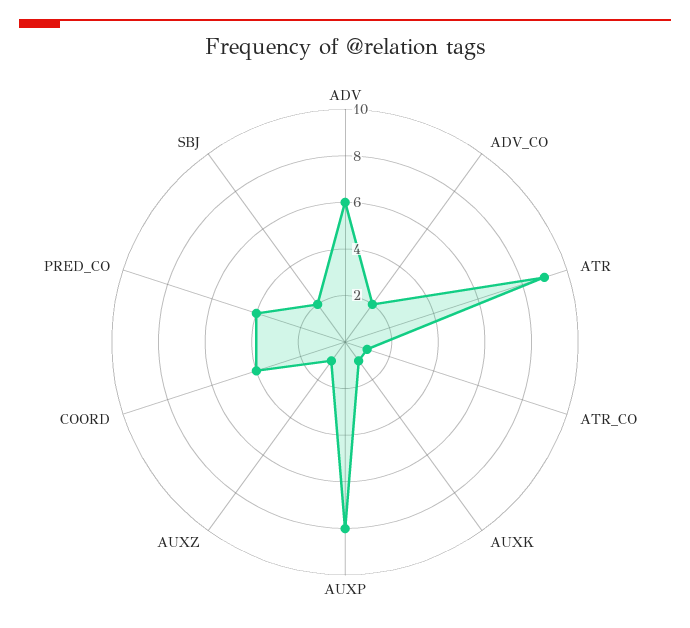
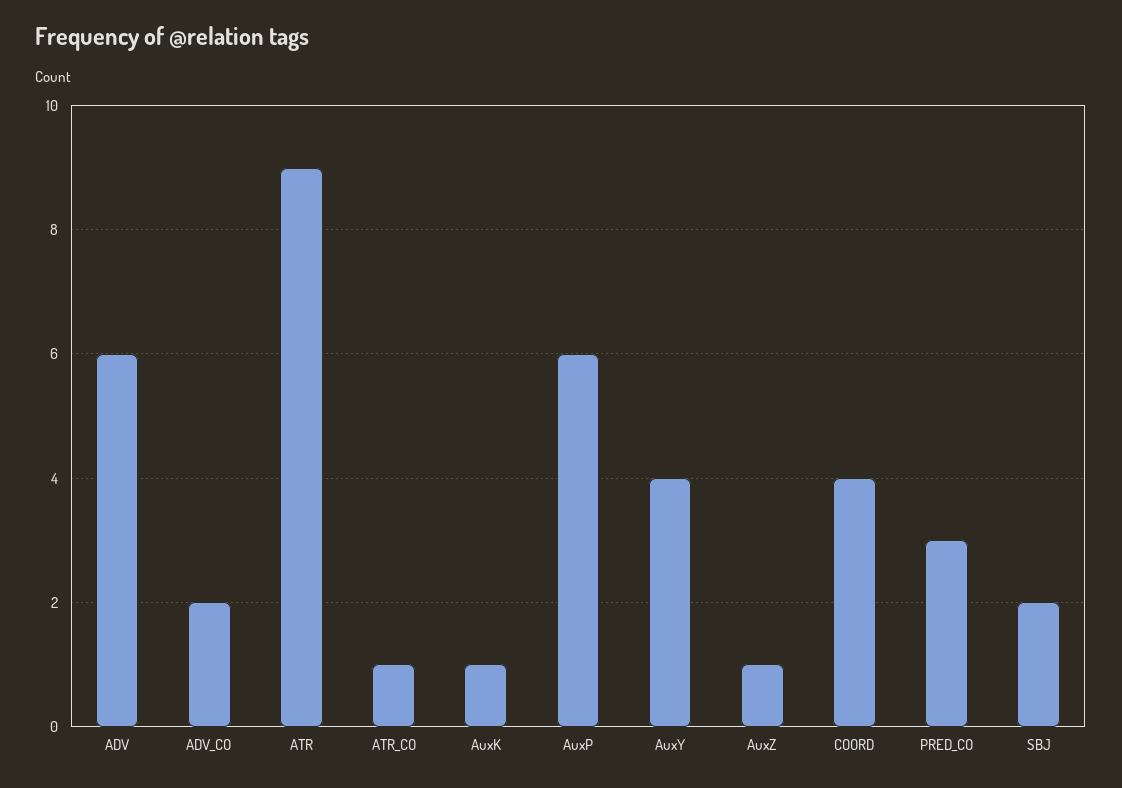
  {
    "ADV": 6,
    "ADV_CO": 2,
    "ATR": 9,
    "ATR_CO": 1,
    "AUXK": 1,
-   "AUXP": 8,
+   "AUXP": 6,
    "AUXZ": 1,
    "COORD": 4,
-   "PRED_CO": 4,
+   "PRED_CO": 3,
-   "SBJ": 2
+   "SBJ": 2,
+   "AuxY": 4
  }

